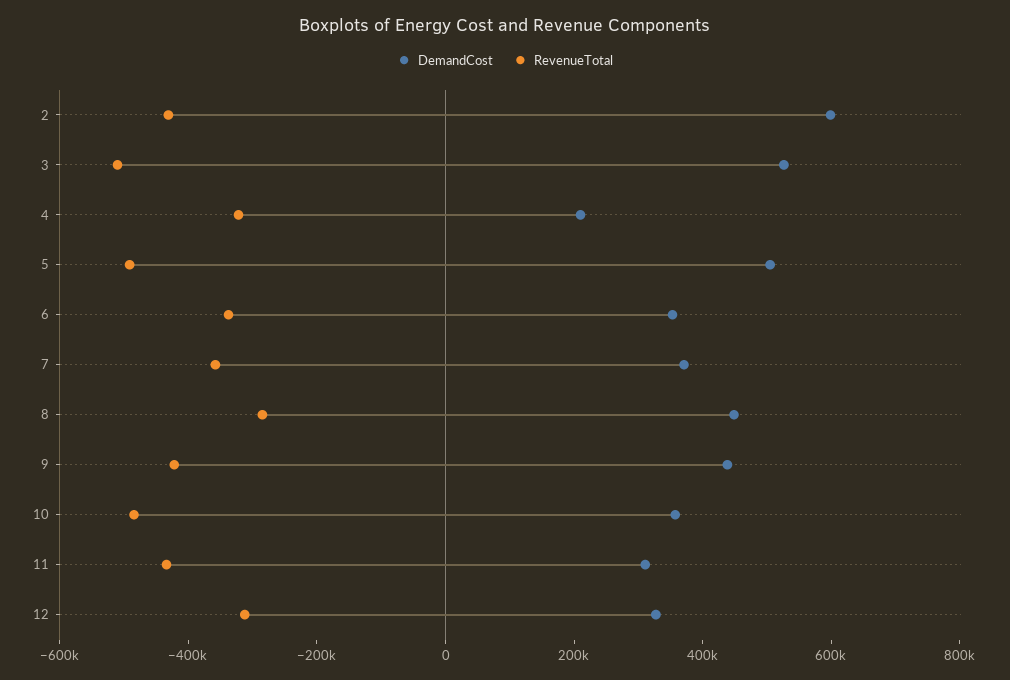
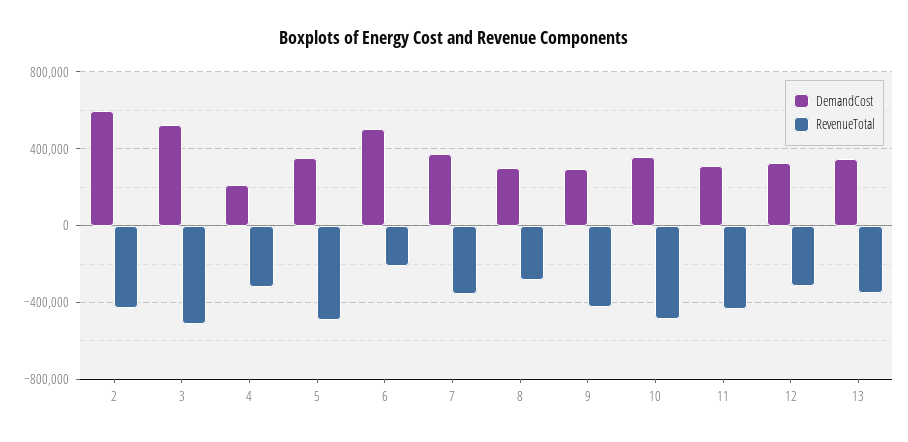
  {
    "DemandCost": {
      "2": 600000,
      "3": 550000,
      "4": 200000,
-     "5": 500000,
+     "5": 350000,
-     "6": 350000,
+     "6": 500000,
      "7": 350000,
-     "8": 450000,
+     "8": 300000,
-     "9": 450000,
+     "9": 300000,
      "10": 350000,
      "11": 300000,
-     "12": 350000
+     "12": 350000,
+     "13": 350000
    },
    "RevenueTotal": {
      "2": -450000,
      "3": -500000,
      "4": -300000,
      "5": -500000,
-     "6": -350000,
+     "6": -200000,
      "7": -350000,
      "8": -300000,
      "9": -400000,
      "10": -500000,
      "11": -450000,
-     "12": -300000
+     "12": -300000,
+     "13": -350000
    }
  }

